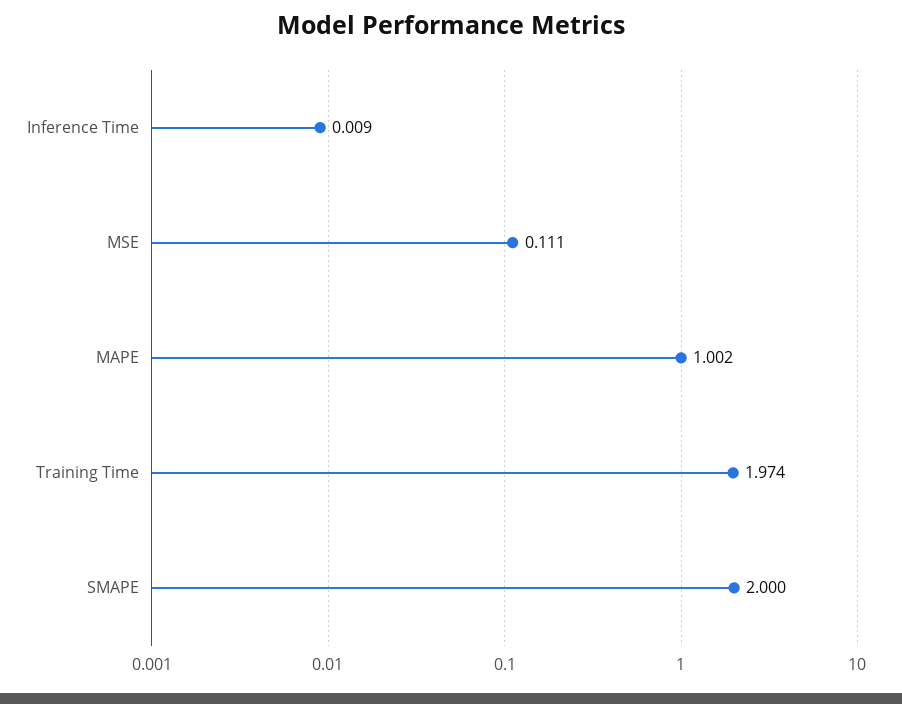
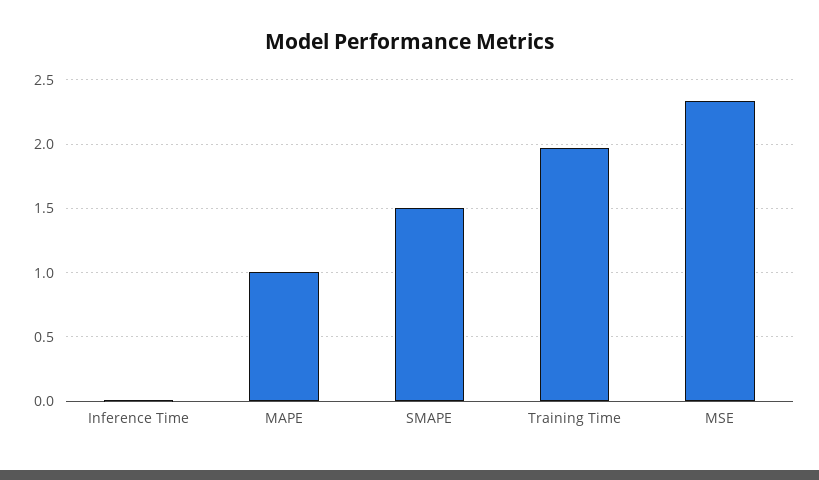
  {
    "Inference Time": 0.009,
-   "MSE": 0.111,
+   "MSE": 2.35,
    "MAPE": 1.002,
    "Training Time": 1.974,
-   "SMAPE": 2
+   "SMAPE": 1.5
  }

